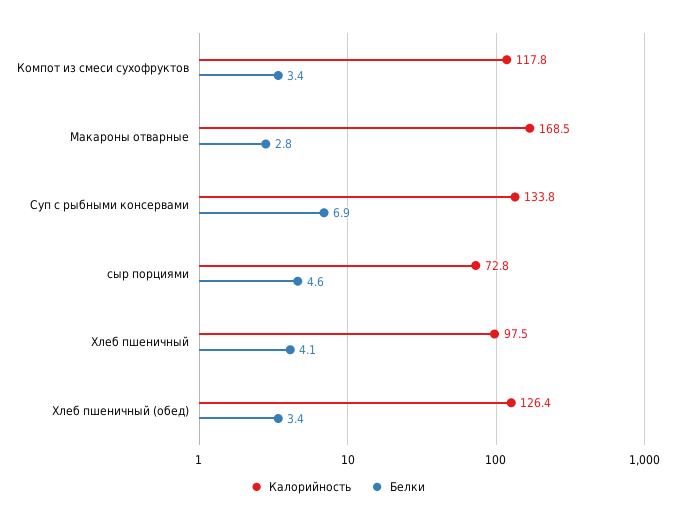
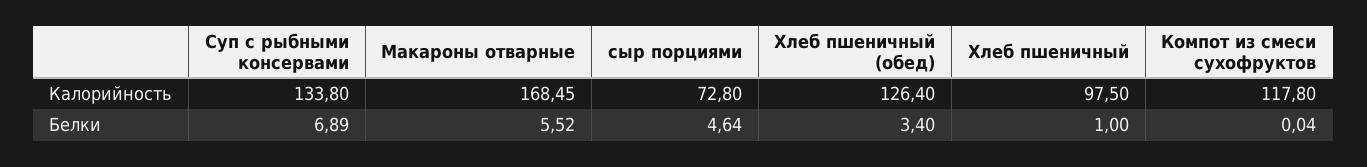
  {
    "Калорийность": {
      "Компот из смеси сухофруктов": 117.8,
      "Макароны отварные": 168.45,
      "Суп с рыбными консервами": 133.8,
      "сыр порциями": 72.8,
      "Хлеб пшеничный": 97.5,
      "Хлеб пшеничный (обед)": 126.4
    },
    "Белки": {
-     "Компот из смеси сухофруктов": 3.4,
+     "Компот из смеси сухофруктов": 0.04,
-     "Макароны отварные": 2.8,
+     "Макароны отварные": 5.52,
      "Суп с рыбными консервами": 6.89,
      "сыр порциями": 4.64,
-     "Хлеб пшеничный": 4.1,
+     "Хлеб пшеничный": 1,
      "Хлеб пшеничный (обед)": 3.4
    }
  }

